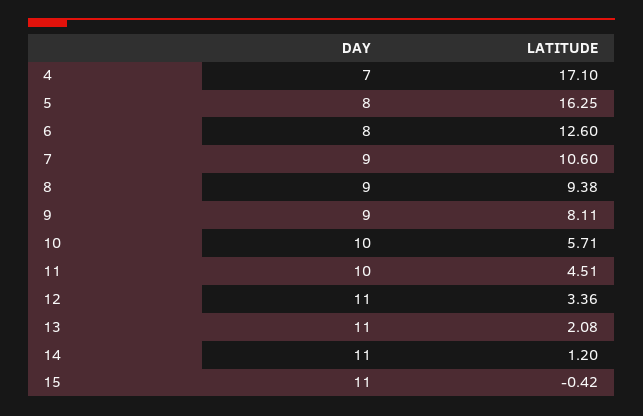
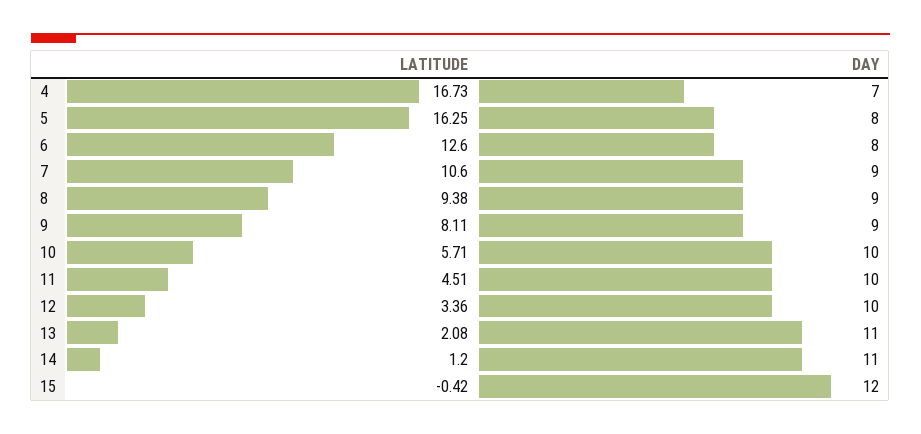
  {
    "DAY": {
      "4": 7,
      "5": 8,
      "6": 8,
      "7": 9,
      "8": 9,
      "9": 9,
      "10": 10,
      "11": 10,
-     "12": 11,
+     "12": 10,
      "13": 11,
      "14": 11,
-     "15": 11
+     "15": 12
    },
    "LATITUDE": {
-     "4": 17.1,
+     "4": 16.73,
      "5": 16.25,
      "6": 12.6,
      "7": 10.6,
      "8": 9.38,
      "9": 8.11,
      "10": 5.71,
      "11": 4.51,
      "12": 3.36,
      "13": 2.08,
      "14": 1.2,
      "15": -0.42
    }
  }

